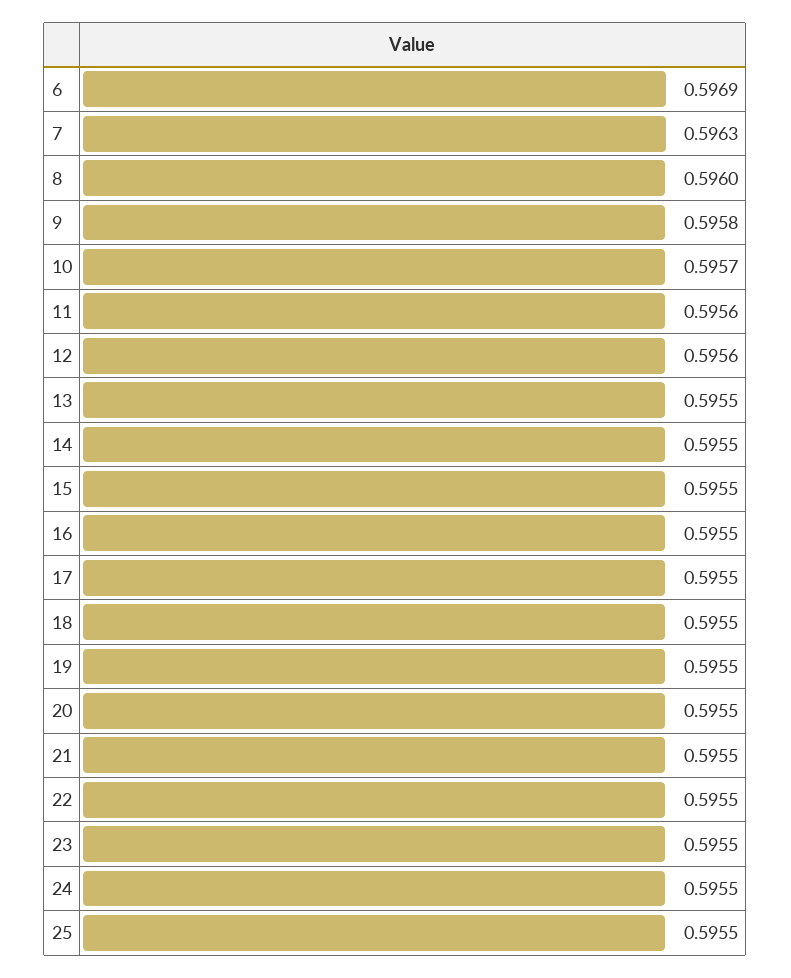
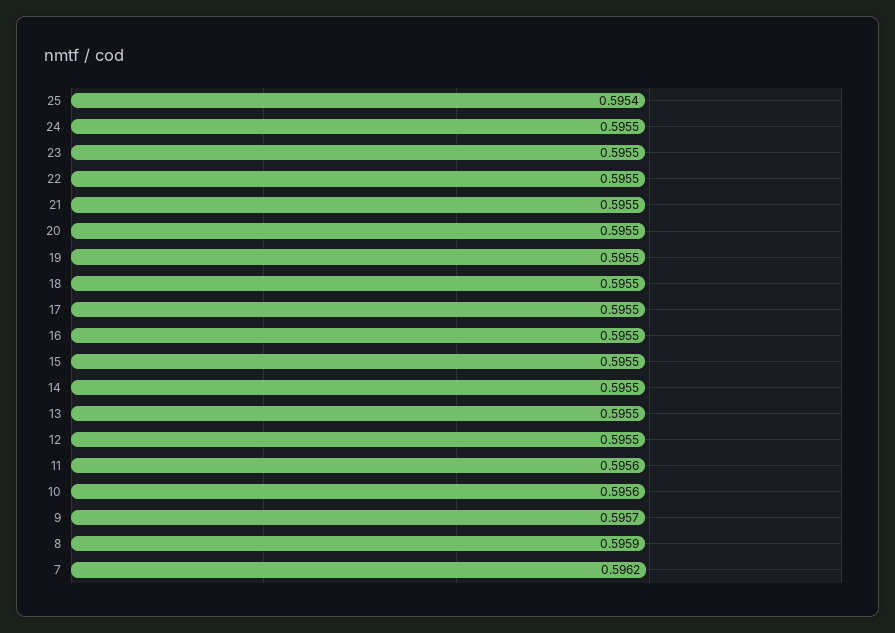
  {
-   "6": 0.5969,
-   "7": 0.5963,
+   "7": 0.5962,
-   "8": 0.596,
+   "8": 0.5959,
-   "9": 0.5958,
+   "9": 0.5957,
-   "10": 0.5957,
+   "10": 0.5956,
    "11": 0.5956,
-   "12": 0.5956,
+   "12": 0.5955,
    "13": 0.5955,
    "14": 0.5955,
    "15": 0.5955,
    "16": 0.5955,
    "17": 0.5955,
    "18": 0.5955,
    "19": 0.5955,
    "20": 0.5955,
    "21": 0.5955,
    "22": 0.5955,
    "23": 0.5955,
    "24": 0.5955,
-   "25": 0.5955
+   "25": 0.5954
  }

